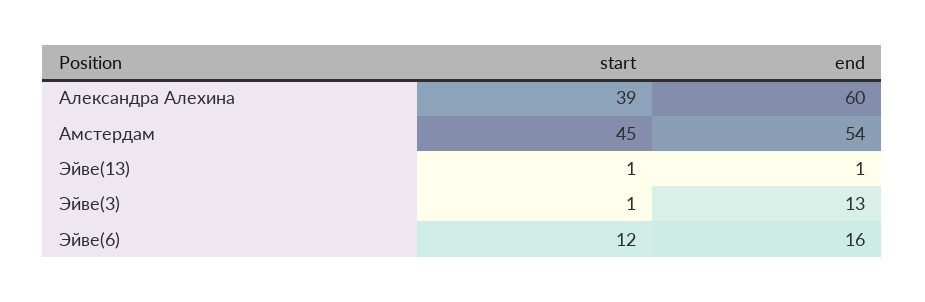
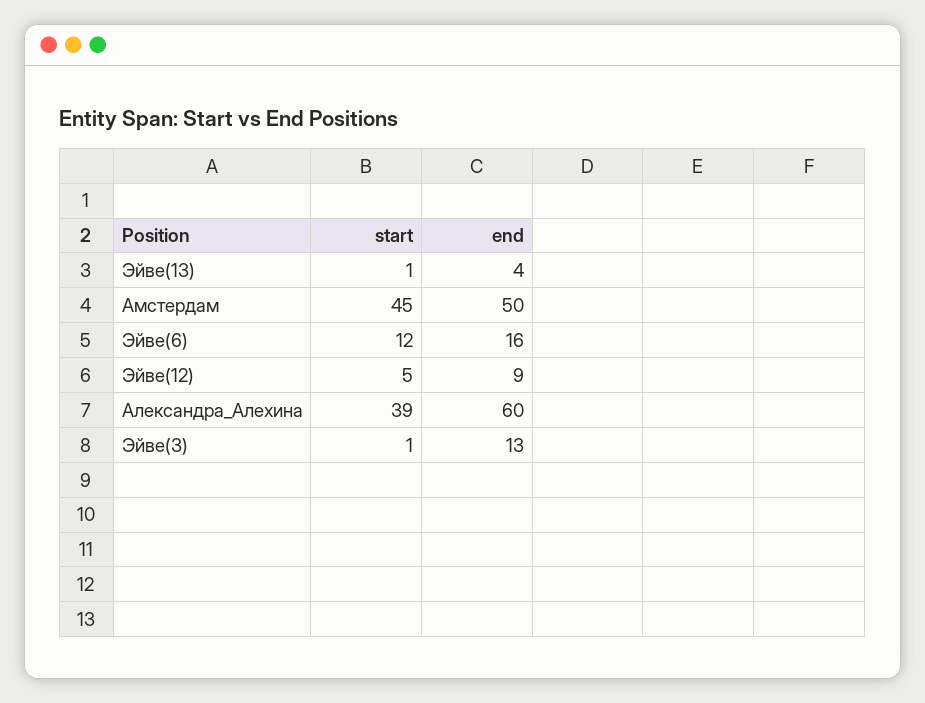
  {
    "start": {
      "Александра Алехина": 39,
      "Амстердам": 45,
      "Эйве(13)": 1,
      "Эйве(3)": 1,
-     "Эйве(6)": 12
+     "Эйве(6)": 12,
+     "Эйве(12)": 5
    },
    "end": {
      "Александра Алехина": 60,
-     "Амстердам": 54,
+     "Амстердам": 50,
-     "Эйве(13)": 1,
+     "Эйве(13)": 4,
      "Эйве(3)": 13,
-     "Эйве(6)": 16
+     "Эйве(6)": 16,
+     "Эйве(12)": 9
    }
  }

